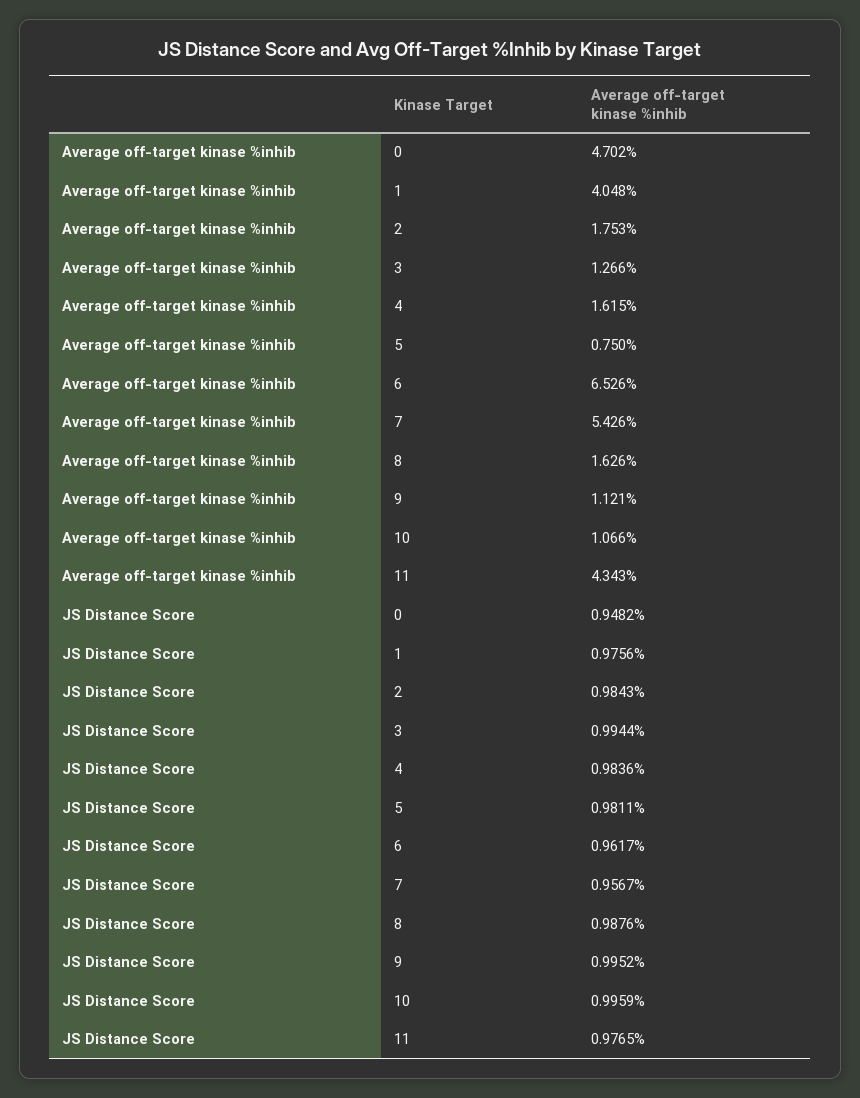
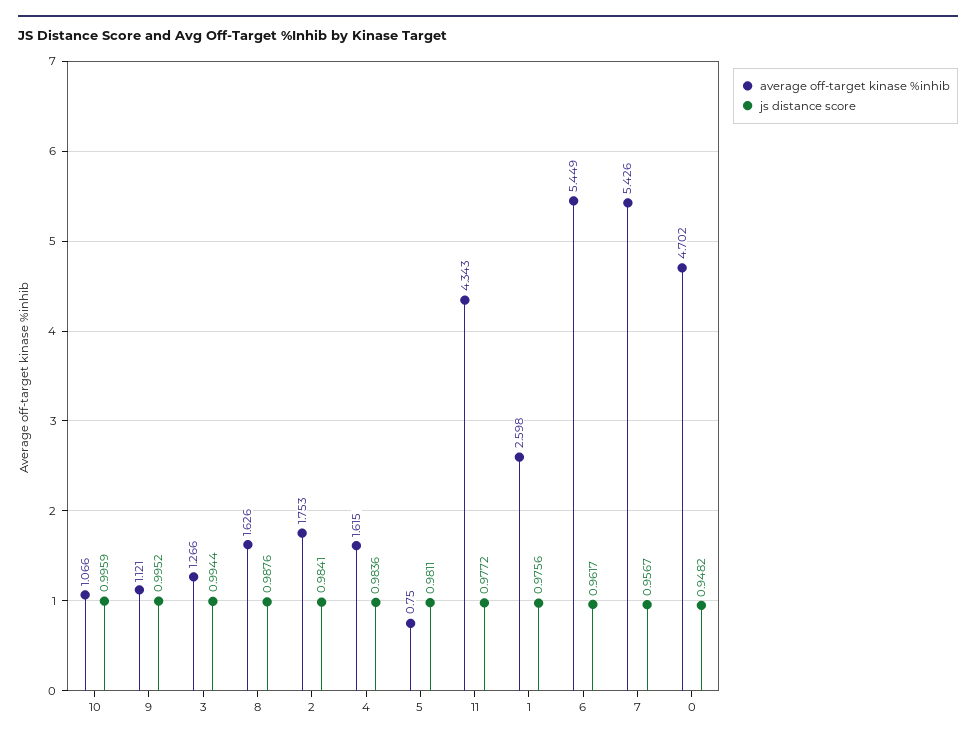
  {
    "Average off-target kinase %inhib": {
      "0": 4.702,
-     "1": 4.048,
+     "1": 2.598,
      "2": 1.753,
      "3": 1.266,
      "4": 1.615,
      "5": 0.75,
-     "6": 6.526,
+     "6": 5.449,
      "7": 5.426,
      "8": 1.626,
      "9": 1.121,
      "10": 1.066,
      "11": 4.343
    },
    "JS Distance Score": {
      "0": 0.9482,
      "1": 0.9756,
-     "2": 0.9843,
+     "2": 0.9841,
      "3": 0.9944,
      "4": 0.9836,
      "5": 0.9811,
      "6": 0.9617,
      "7": 0.9567,
      "8": 0.9876,
      "9": 0.9952,
      "10": 0.9959,
-     "11": 0.9765
+     "11": 0.9772
    }
  }

